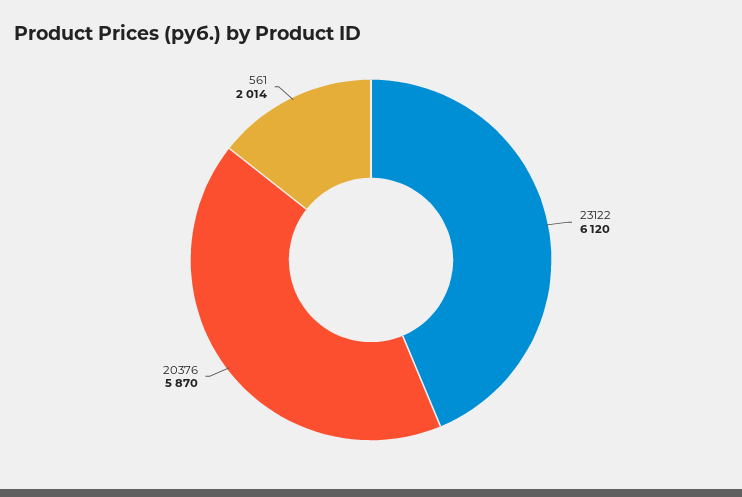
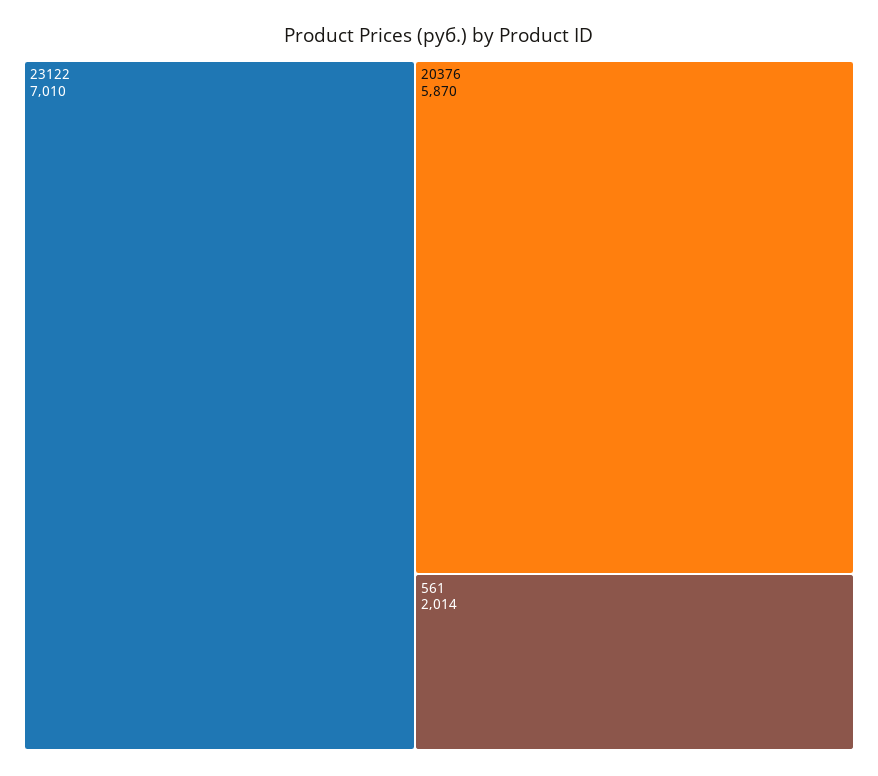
  {
-   "23122": 6120,
+   "23122": 7010,
    "20376": 5870,
    "561": 2014
  }

